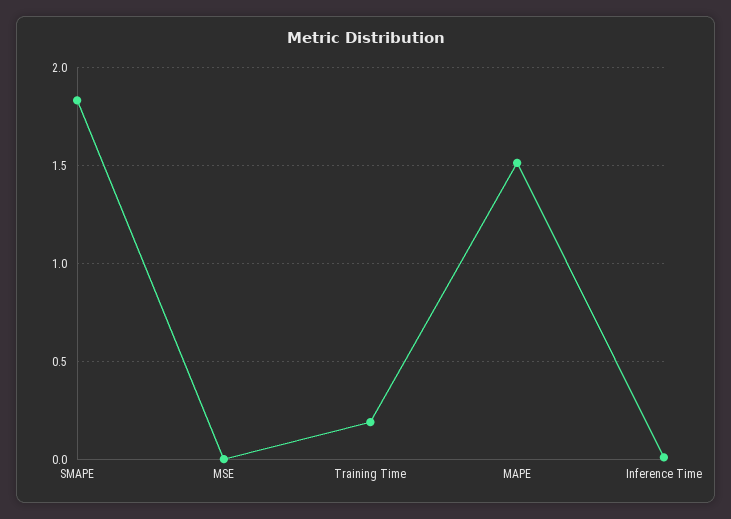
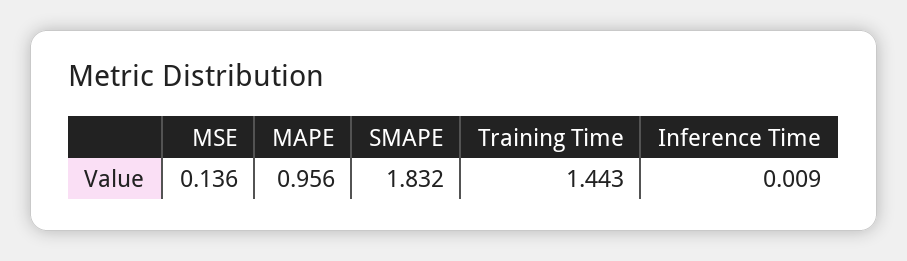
  {
    "SMAPE": 1.832,
-   "MSE": 0,
+   "MSE": 0.136,
-   "Training Time": 0.2,
+   "Training Time": 1.443,
-   "MAPE": 1.5,
+   "MAPE": 0.956,
    "Inference Time": 0.009
  }

